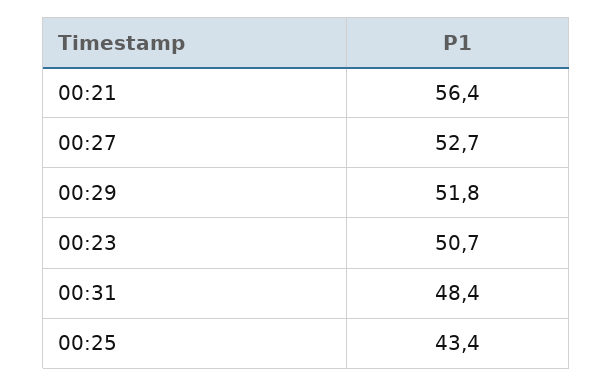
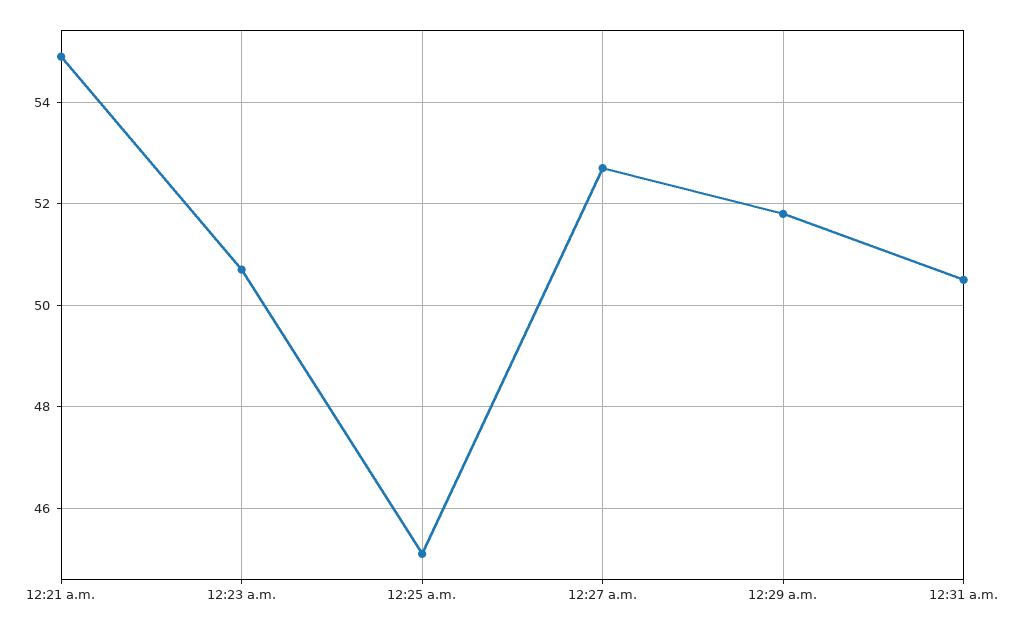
  {
-   "00:21": 56.4,
+   "00:21": 55,
    "00:27": 52.7,
    "00:29": 51.8,
    "00:23": 50.7,
-   "00:31": 48.4,
+   "00:31": 50.5,
-   "00:25": 43.4
+   "00:25": 45
  }

